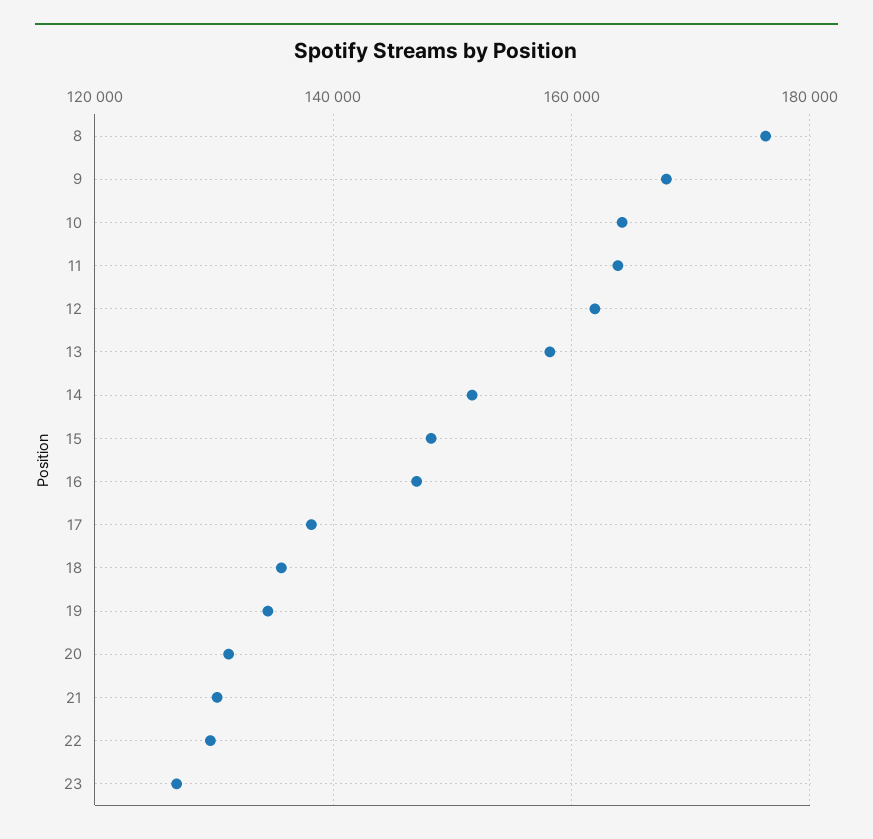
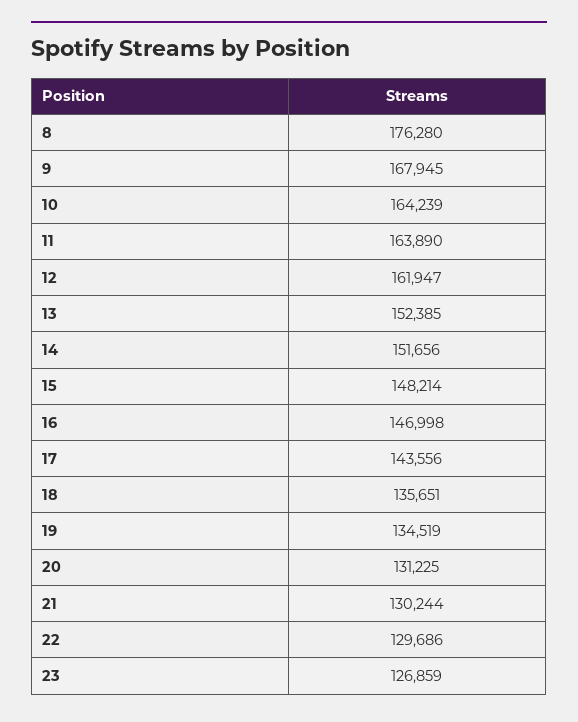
  {
    "8": 176280,
    "9": 167945,
    "10": 164239,
    "11": 163890,
    "12": 161947,
-   "13": 158000,
+   "13": 152385,
    "14": 151656,
    "15": 148214,
    "16": 146998,
-   "17": 138000,
+   "17": 143556,
    "18": 135651,
    "19": 134519,
    "20": 131225,
    "21": 130244,
    "22": 129686,
    "23": 126859
  }

